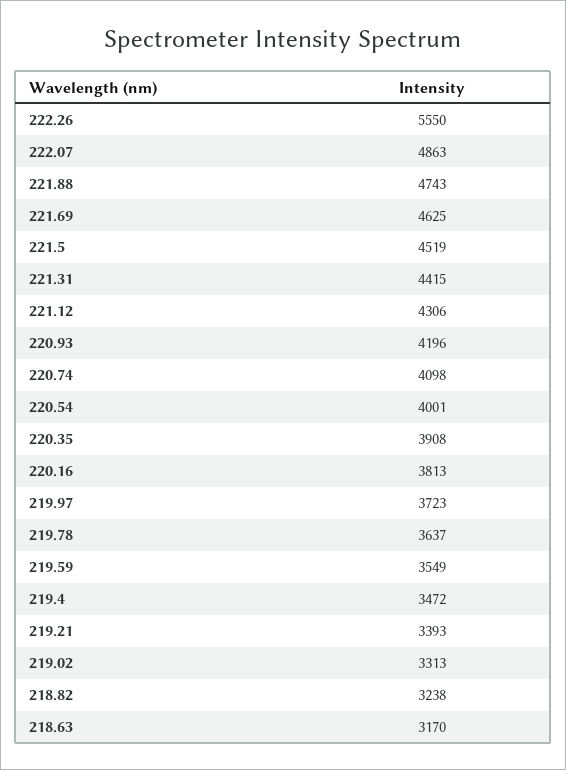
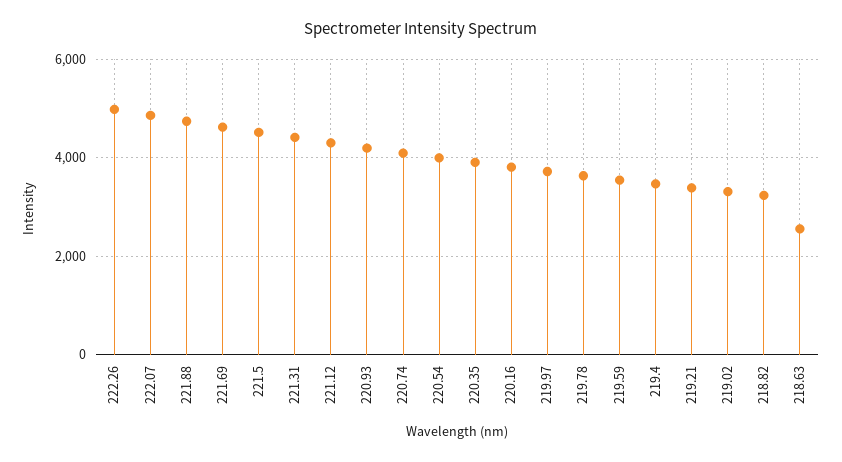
  {
-   "222.26": 5550,
+   "222.26": 5000,
    "222.07": 4863,
    "221.88": 4743,
    "221.69": 4625,
    "221.5": 4519,
    "221.31": 4415,
    "221.12": 4306,
    "220.93": 4196,
    "220.74": 4098,
    "220.54": 4001,
    "220.35": 3908,
    "220.16": 3813,
    "219.97": 3723,
    "219.78": 3637,
    "219.59": 3549,
    "219.4": 3472,
    "219.21": 3393,
    "219.02": 3313,
    "218.82": 3238,
-   "218.63": 3170
+   "218.63": 2600
  }

